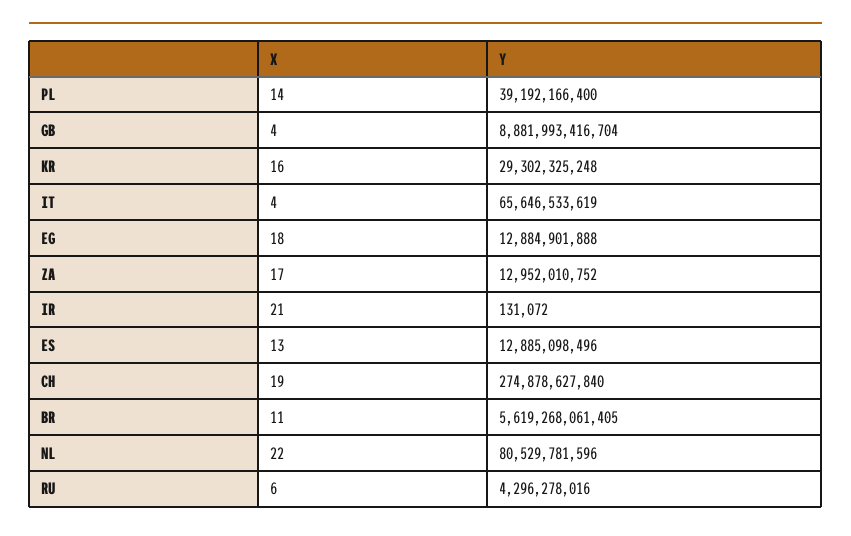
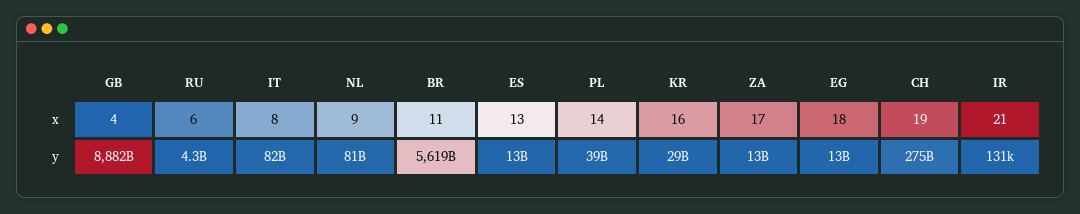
  {
    "X": {
      "PL": 14,
      "GB": 4,
      "KR": 16,
-     "IT": 4,
+     "IT": 8,
      "EG": 18,
      "ZA": 17,
      "IR": 21,
      "ES": 13,
      "CH": 19,
      "BR": 11,
-     "NL": 22,
+     "NL": 9,
      "RU": 6
    },
    "Y": {
      "PL": 39192166400,
      "GB": 8881993416704,
      "KR": 29302325248,
-     "IT": 65646533619,
+     "IT": 82000000000,
      "EG": 12884901888,
      "ZA": 12952010752,
      "IR": 131072,
      "ES": 12885098496,
      "CH": 274878627840,
      "BR": 5619268061405,
      "NL": 80529781596,
      "RU": 4296278016
    }
  }

